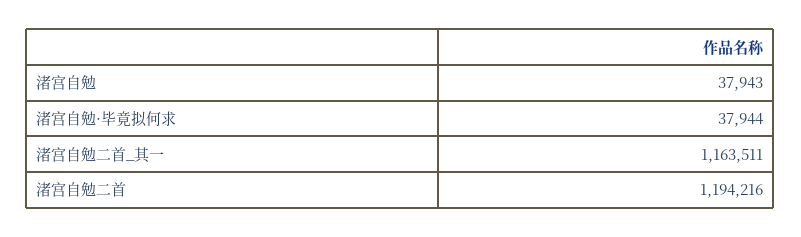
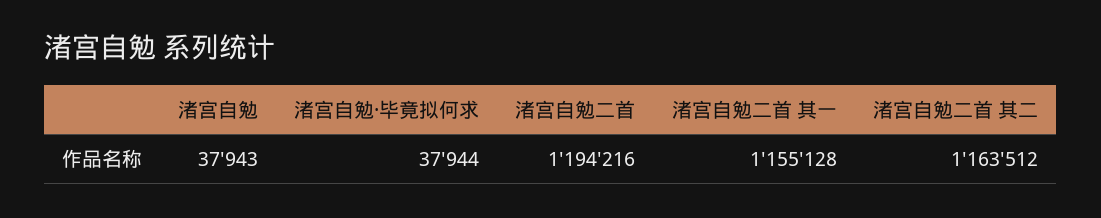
  {
    "渚宫自勉": 37943,
    "渚宫自勉·毕竟拟何求": 37944,
-   "渚宫自勉二首_其一": 1163511,
+   "渚宫自勉二首_其一": 1155128,
-   "渚宫自勉二首": 1194216
+   "渚宫自勉二首": 1194216,
+   "渚宫自勉二首 其二": 1163512
  }

